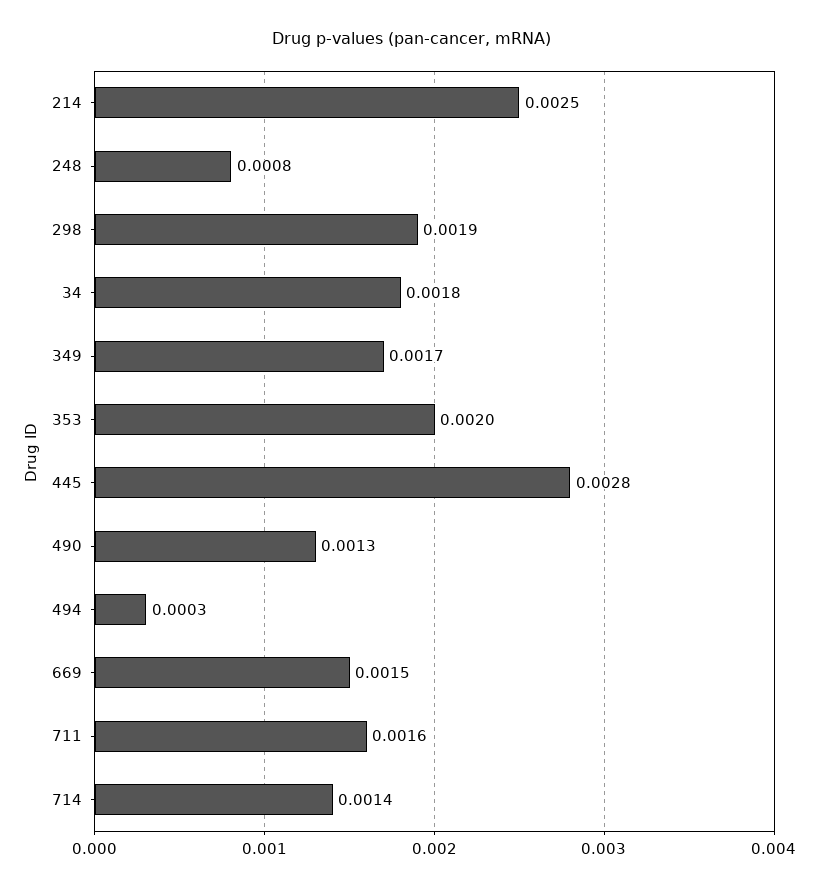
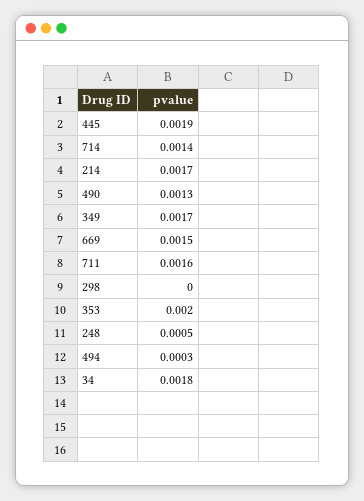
  {
-   "214": 0.0025,
+   "214": 0.0017,
-   "248": 0.0008,
+   "248": 0.0005,
-   "298": 0.0019,
+   "298": 0,
    "34": 0.0018,
    "349": 0.0017,
    "353": 0.002,
-   "445": 0.0028,
+   "445": 0.0019,
    "490": 0.0013,
    "494": 0.0003,
    "669": 0.0015,
    "711": 0.0016,
    "714": 0.0014
  }

